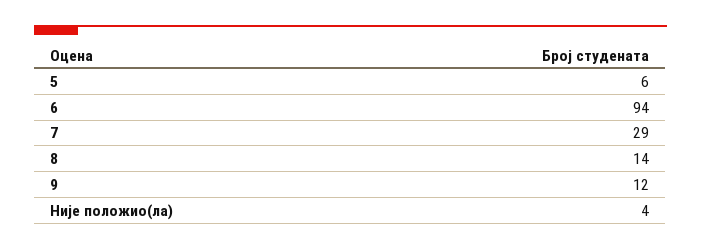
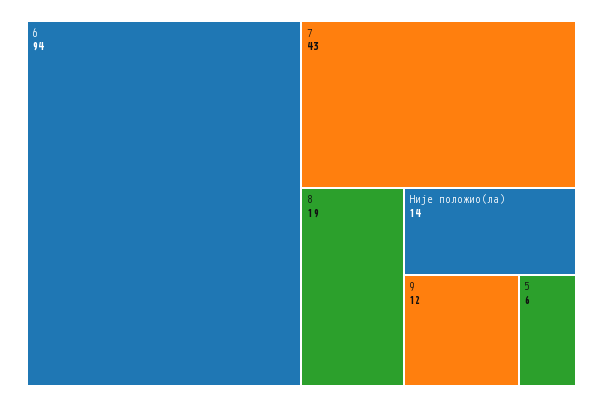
  {
    "5": 6,
    "6": 94,
-   "7": 29,
+   "7": 43,
-   "8": 14,
+   "8": 19,
    "9": 12,
-   "Није положио(ла)": 4
+   "Није положио(ла)": 14
  }

